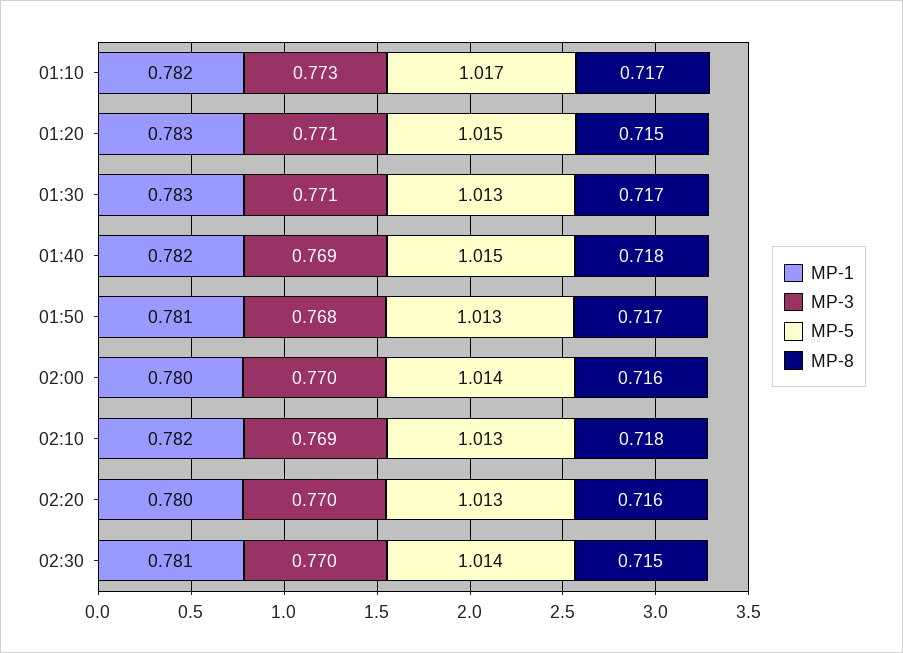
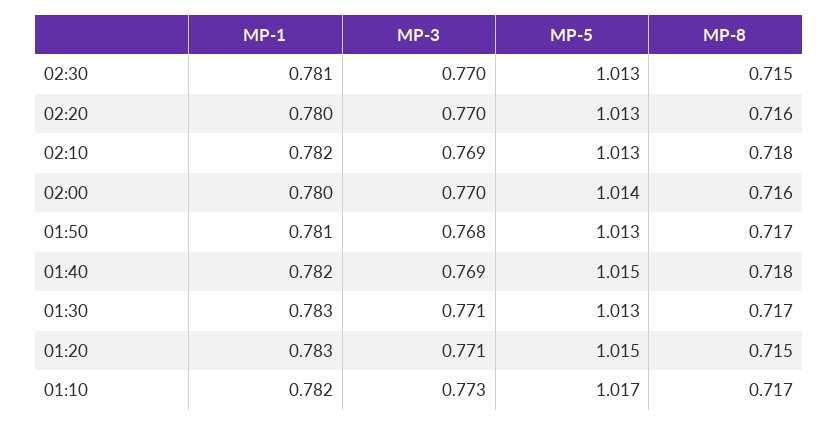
  {
    "MP-1": {
      "01:10": 0.782,
      "01:20": 0.783,
      "01:30": 0.783,
      "01:40": 0.782,
      "01:50": 0.781,
      "02:00": 0.78,
      "02:10": 0.782,
      "02:20": 0.78,
      "02:30": 0.781
    },
    "MP-3": {
      "01:10": 0.773,
      "01:20": 0.771,
      "01:30": 0.771,
      "01:40": 0.769,
      "01:50": 0.768,
      "02:00": 0.77,
      "02:10": 0.769,
      "02:20": 0.77,
      "02:30": 0.77
    },
    "MP-5": {
      "01:10": 1.017,
      "01:20": 1.015,
      "01:30": 1.013,
      "01:40": 1.015,
      "01:50": 1.013,
      "02:00": 1.014,
      "02:10": 1.013,
      "02:20": 1.013,
-     "02:30": 1.014
+     "02:30": 1.013
    },
    "MP-8": {
      "01:10": 0.717,
      "01:20": 0.715,
      "01:30": 0.717,
      "01:40": 0.718,
      "01:50": 0.717,
      "02:00": 0.716,
      "02:10": 0.718,
      "02:20": 0.716,
      "02:30": 0.715
    }
  }

